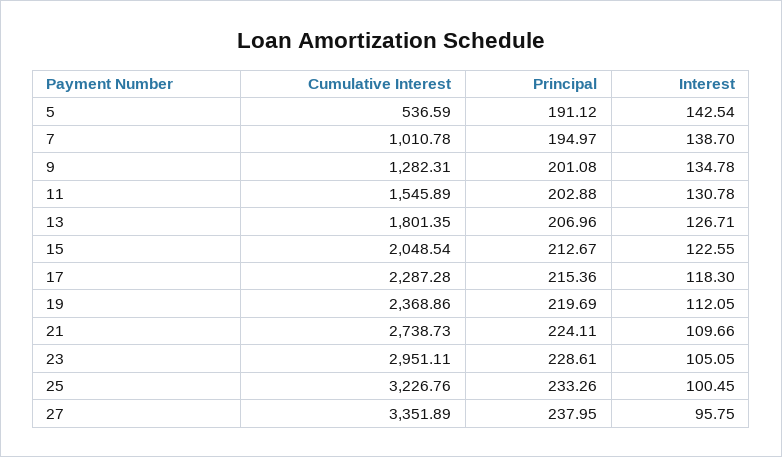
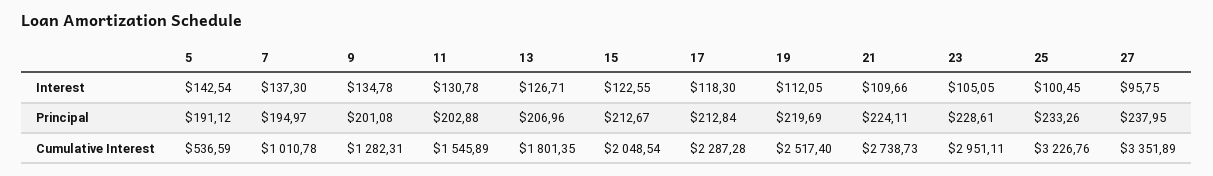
  {
    "Cumulative Interest": {
      "5": 536.59,
      "7": 1010.78,
      "9": 1282.31,
      "11": 1545.89,
      "13": 1801.35,
      "15": 2048.54,
      "17": 2287.28,
-     "19": 2368.86,
+     "19": 2517.4,
      "21": 2738.73,
      "23": 2951.11,
      "25": 3226.76,
      "27": 3351.89
    },
    "Principal": {
      "5": 191.12,
      "7": 194.97,
      "9": 201.08,
      "11": 202.88,
      "13": 206.96,
      "15": 212.67,
-     "17": 215.36,
+     "17": 212.84,
      "19": 219.69,
      "21": 224.11,
      "23": 228.61,
      "25": 233.26,
      "27": 237.95
    },
    "Interest": {
      "5": 142.54,
-     "7": 138.7,
+     "7": 137.3,
      "9": 134.78,
      "11": 130.78,
      "13": 126.71,
      "15": 122.55,
      "17": 118.3,
      "19": 112.05,
      "21": 109.66,
      "23": 105.05,
      "25": 100.45,
      "27": 95.75
    }
  }

